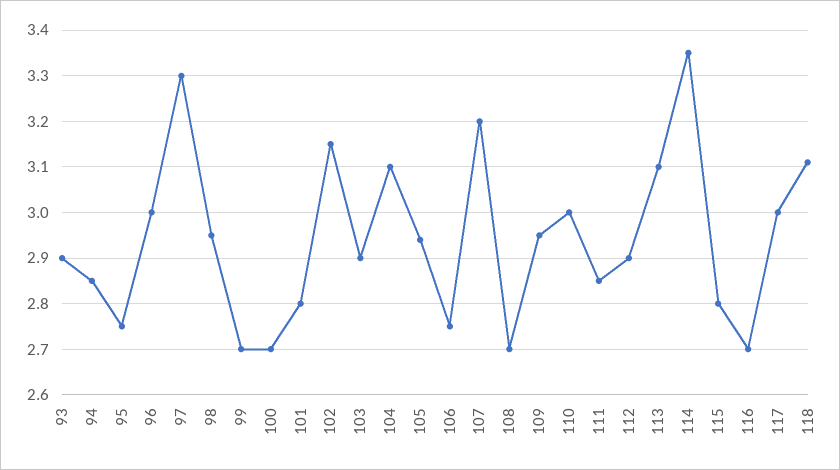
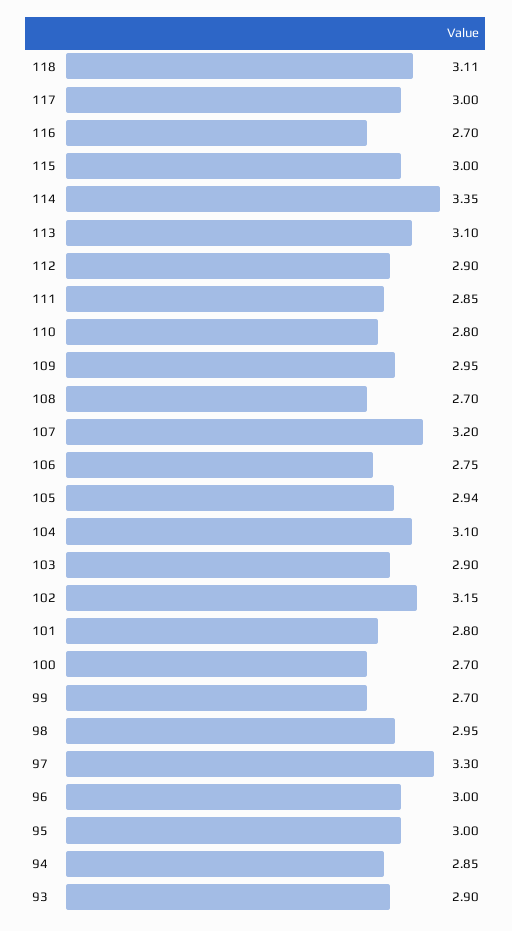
  {
    "93": 2.9,
    "94": 2.85,
-   "95": 2.75,
+   "95": 3,
    "96": 3,
    "97": 3.3,
    "98": 2.95,
    "99": 2.7,
    "100": 2.7,
    "101": 2.8,
    "102": 3.15,
    "103": 2.9,
    "104": 3.1,
    "105": 2.94,
    "106": 2.75,
    "107": 3.2,
    "108": 2.7,
    "109": 2.95,
-   "110": 3,
+   "110": 2.8,
    "111": 2.85,
    "112": 2.9,
    "113": 3.1,
    "114": 3.35,
-   "115": 2.8,
+   "115": 3,
    "116": 2.7,
    "117": 3,
    "118": 3.11
  }

